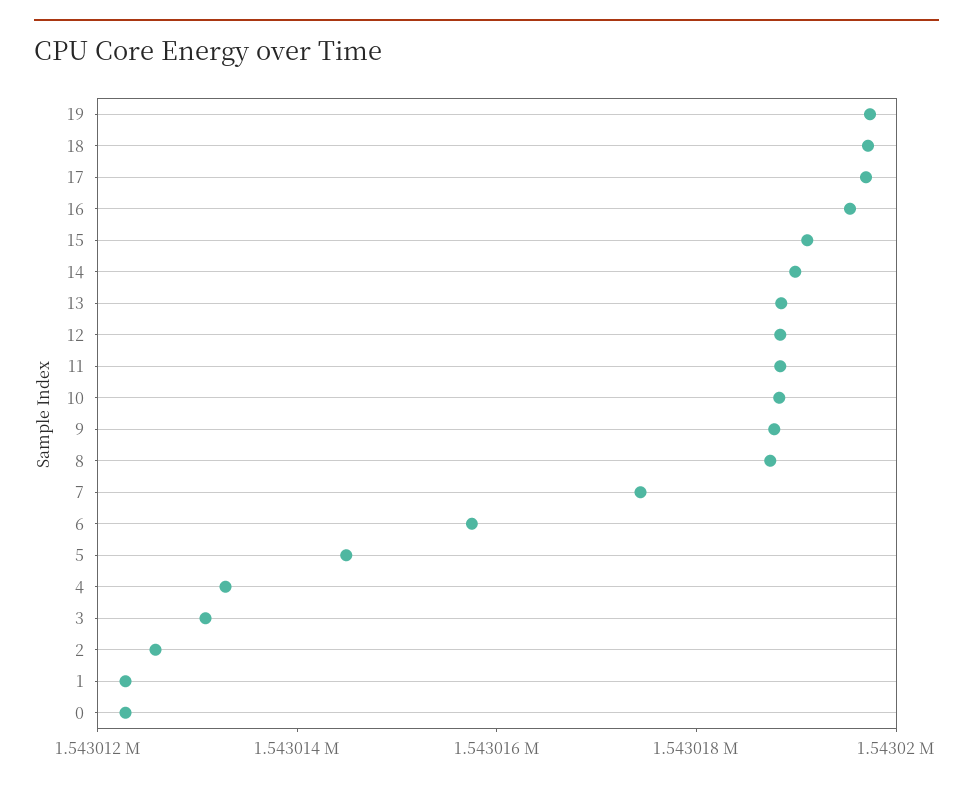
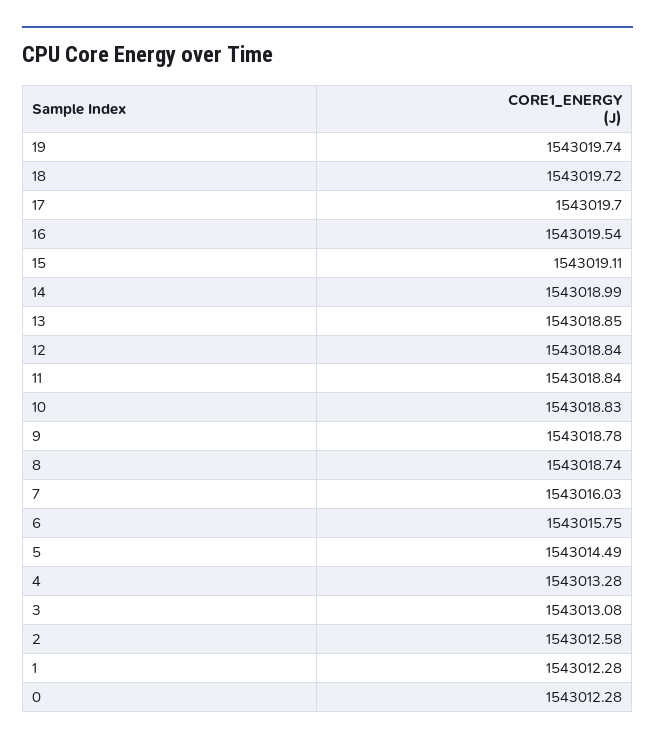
  {
    "19": 1543019.74,
    "18": 1543019.72,
    "17": 1543019.7,
    "16": 1543019.54,
    "15": 1543019.11,
    "14": 1543018.99,
    "13": 1543018.85,
    "12": 1543018.84,
    "11": 1543018.84,
    "10": 1543018.83,
    "9": 1543018.78,
    "8": 1543018.74,
-   "7": 1543017.5,
+   "7": 1543016.03,
    "6": 1543015.75,
    "5": 1543014.49,
    "4": 1543013.28,
    "3": 1543013.08,
    "2": 1543012.58,
    "1": 1543012.28,
    "0": 1543012.28
  }

